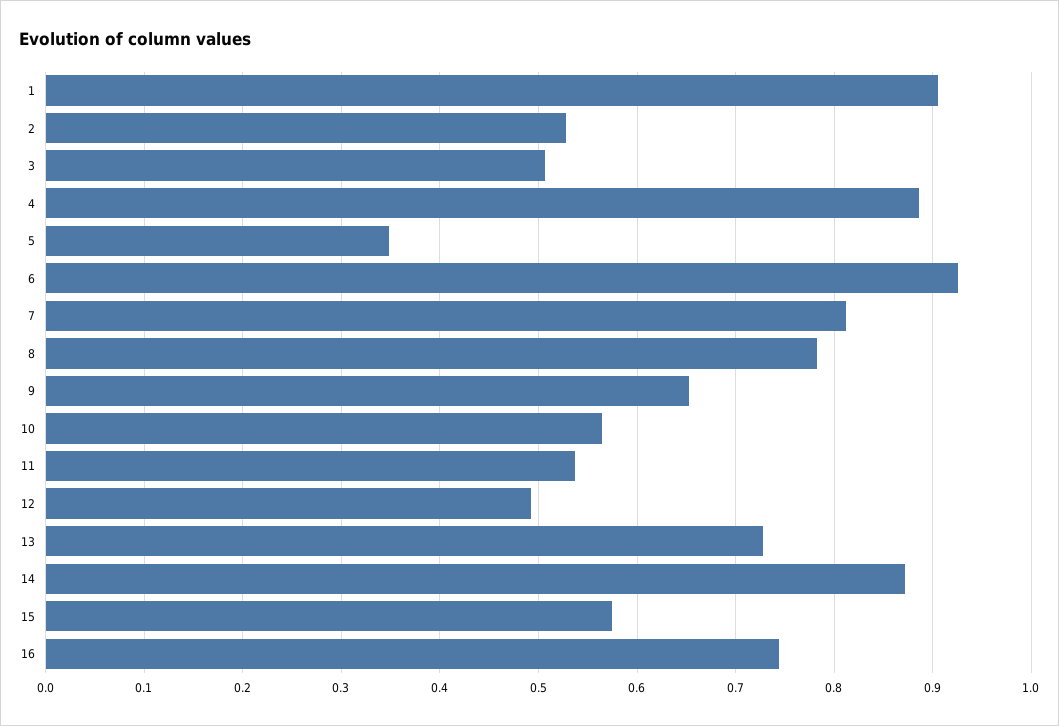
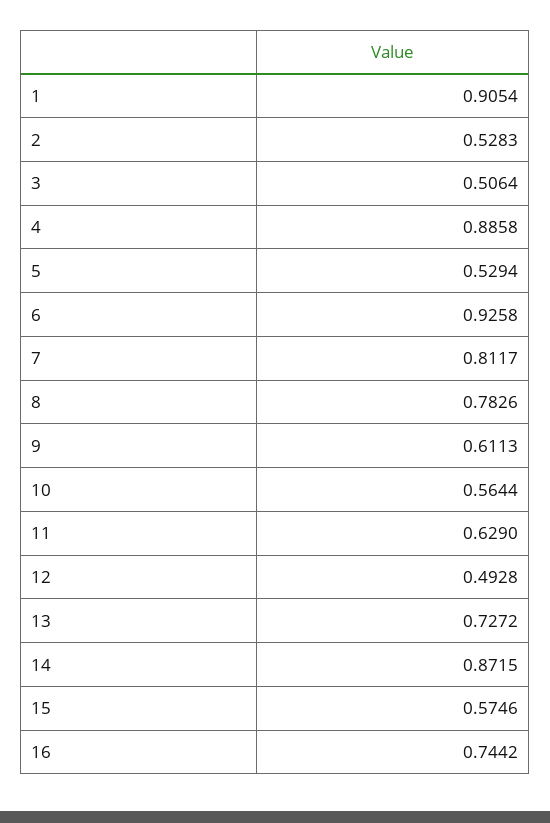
  {
    "1": 0.9054,
    "2": 0.5283,
    "3": 0.5064,
    "4": 0.8858,
-   "5": 0.35,
+   "5": 0.5294,
    "6": 0.9258,
    "7": 0.8117,
    "8": 0.7826,
-   "9": 0.65,
+   "9": 0.6113,
    "10": 0.5644,
-   "11": 0.54,
+   "11": 0.629,
    "12": 0.4928,
    "13": 0.7272,
    "14": 0.8715,
    "15": 0.5746,
    "16": 0.7442
  }

